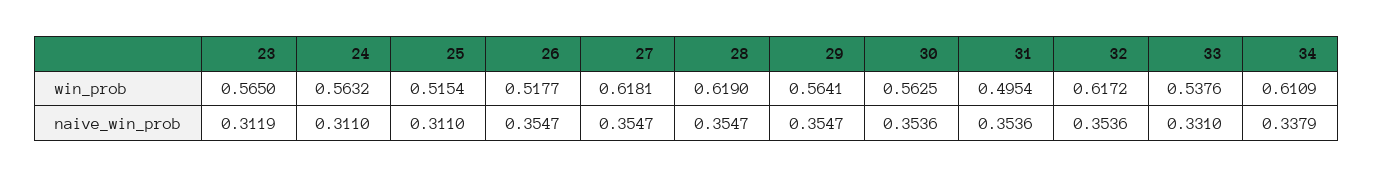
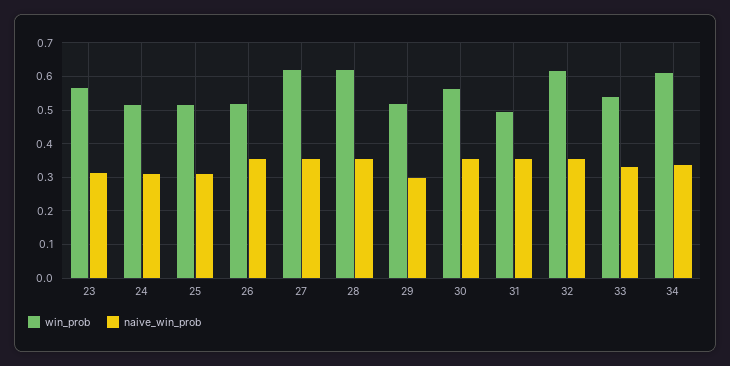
  {
    "win_prob": {
      "23": 0.565,
-     "24": 0.5632,
+     "24": 0.52,
      "25": 0.5154,
      "26": 0.5177,
      "27": 0.6181,
      "28": 0.619,
-     "29": 0.5641,
+     "29": 0.52,
      "30": 0.5625,
      "31": 0.4954,
      "32": 0.6172,
      "33": 0.5376,
      "34": 0.6109
    },
    "naive_win_prob": {
      "23": 0.3119,
      "24": 0.311,
      "25": 0.311,
      "26": 0.3547,
      "27": 0.3547,
      "28": 0.3547,
-     "29": 0.3547,
+     "29": 0.3,
      "30": 0.3536,
      "31": 0.3536,
      "32": 0.3536,
      "33": 0.331,
      "34": 0.3379
    }
  }

